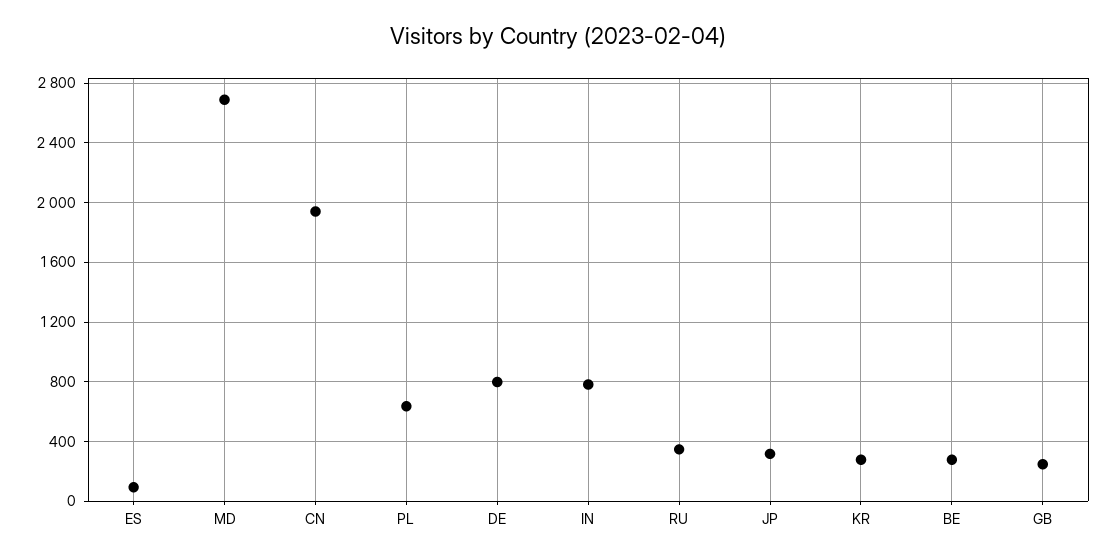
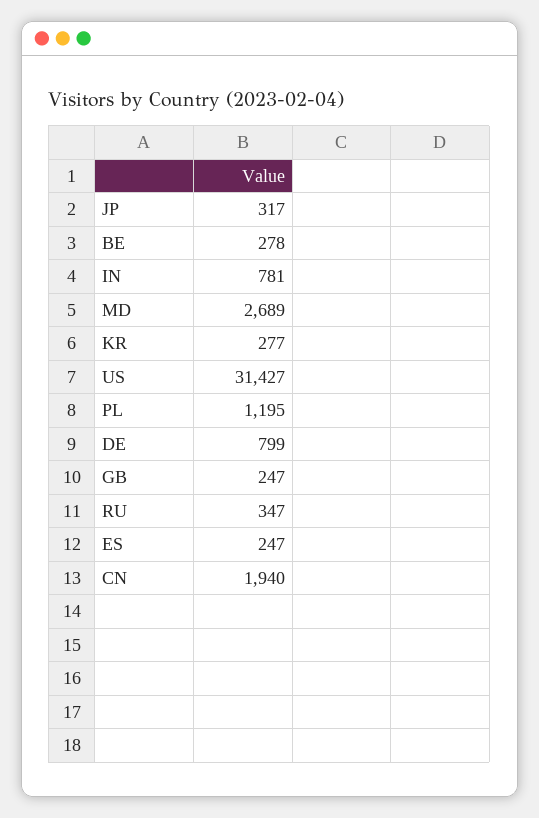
  {
-   "ES": 100,
+   "ES": 247,
    "MD": 2689,
    "CN": 1940,
-   "PL": 650,
+   "PL": 1195,
    "DE": 799,
    "IN": 781,
    "RU": 347,
    "JP": 317,
    "KR": 277,
    "BE": 278,
-   "GB": 247
+   "GB": 247,
+   "US": 31427
  }

